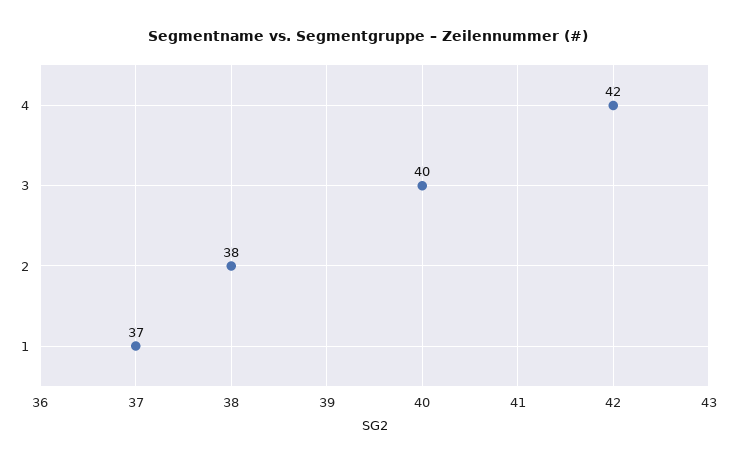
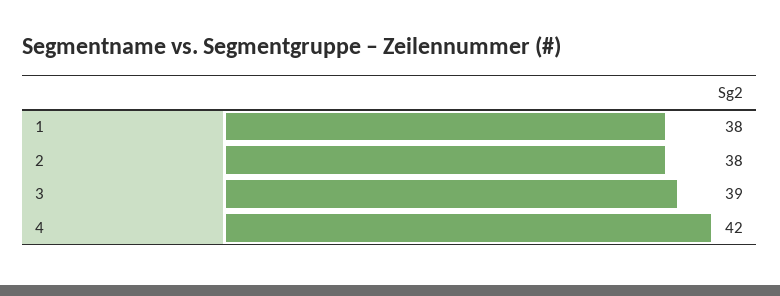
  {
    "4": 42,
-   "3": 40,
+   "3": 39,
    "2": 38,
-   "1": 37
+   "1": 38
  }

